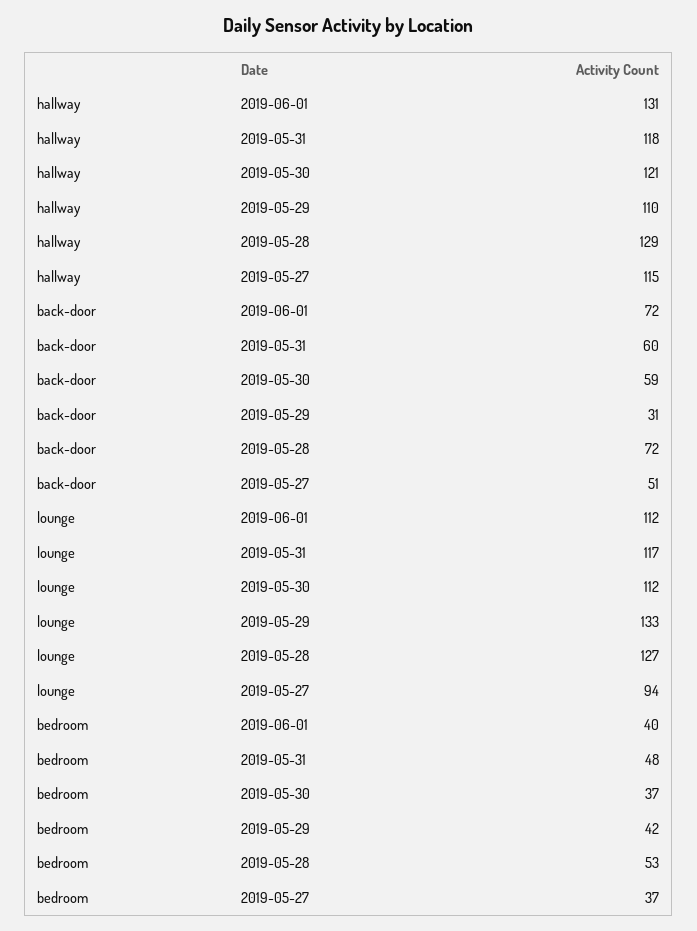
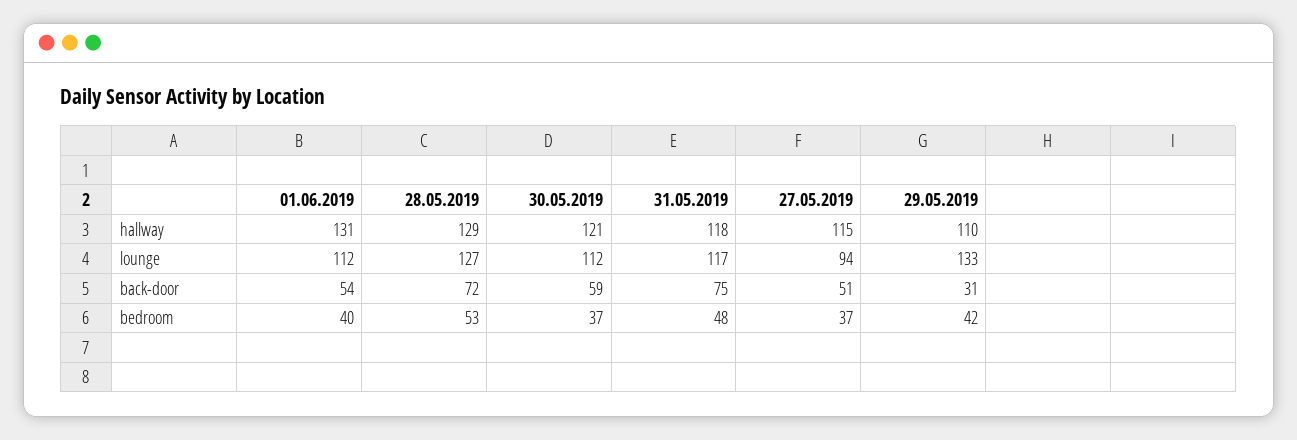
  {
    "hallway": {
      "2019-06-01": 131,
      "2019-05-31": 118,
      "2019-05-30": 121,
      "2019-05-29": 110,
      "2019-05-28": 129,
      "2019-05-27": 115
    },
    "back-door": {
-     "2019-06-01": 72,
+     "2019-06-01": 54,
-     "2019-05-31": 60,
+     "2019-05-31": 75,
      "2019-05-30": 59,
      "2019-05-29": 31,
      "2019-05-28": 72,
      "2019-05-27": 51
    },
    "lounge": {
      "2019-06-01": 112,
      "2019-05-31": 117,
      "2019-05-30": 112,
      "2019-05-29": 133,
      "2019-05-28": 127,
      "2019-05-27": 94
    },
    "bedroom": {
      "2019-06-01": 40,
      "2019-05-31": 48,
      "2019-05-30": 37,
      "2019-05-29": 42,
      "2019-05-28": 53,
      "2019-05-27": 37
    }
  }

